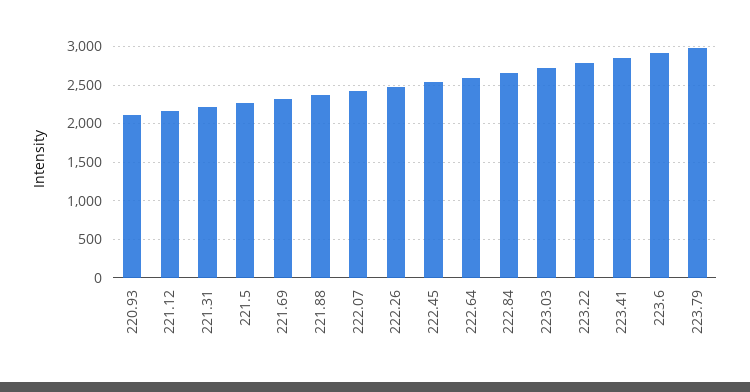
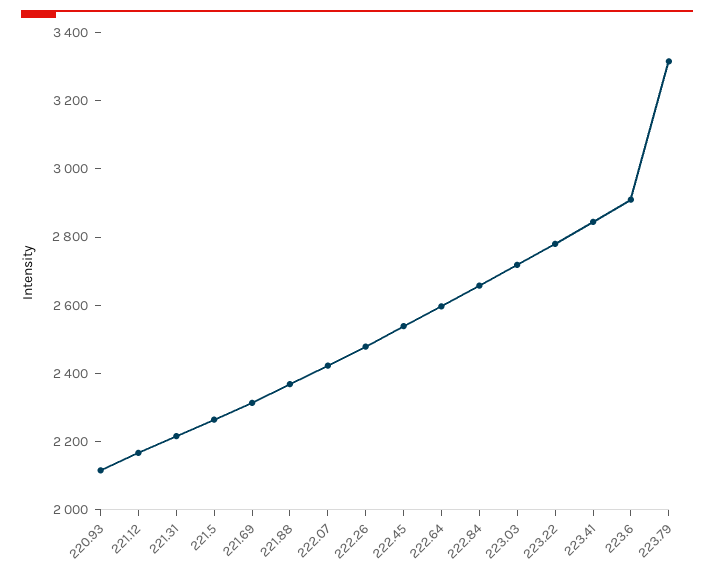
  {
    "220.93": 2100,
    "221.12": 2150,
    "221.31": 2200,
    "221.5": 2250,
    "221.69": 2300,
    "221.88": 2350,
    "222.07": 2400,
    "222.26": 2500,
    "222.45": 2550,
    "222.64": 2600,
    "222.84": 2650,
    "223.03": 2700,
    "223.22": 2800,
    "223.41": 2850,
    "223.6": 2900,
-   "223.79": 3000
+   "223.79": 3300
  }

